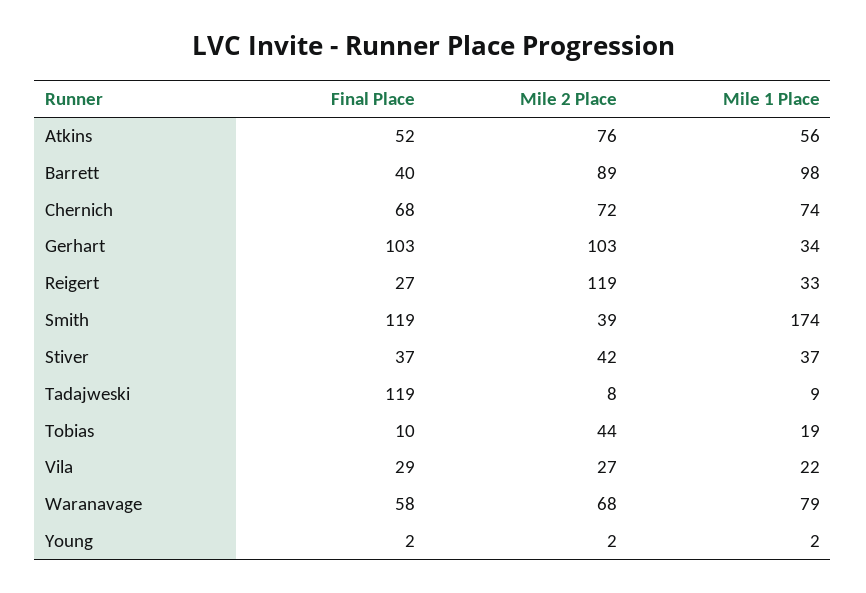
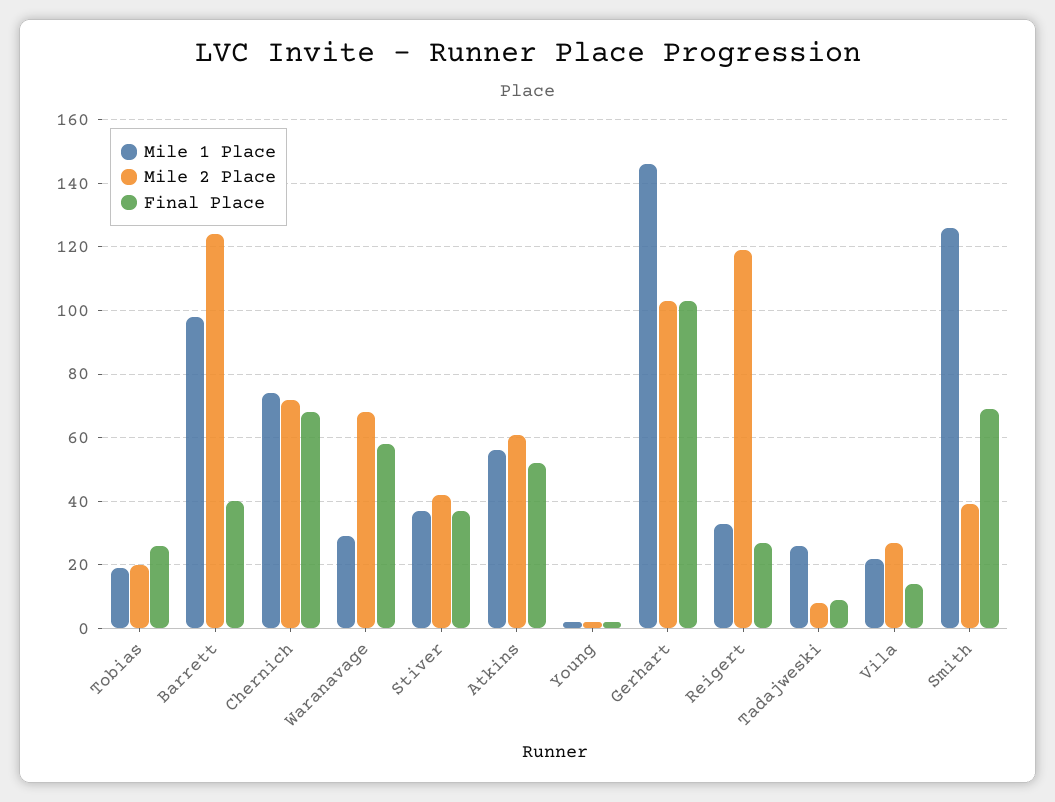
  {
    "Final Place": {
      "Atkins": 52,
      "Barrett": 40,
      "Chernich": 68,
      "Gerhart": 103,
      "Reigert": 27,
-     "Smith": 119,
+     "Smith": 70,
      "Stiver": 37,
-     "Tadajweski": 119,
+     "Tadajweski": 10,
-     "Tobias": 10,
+     "Tobias": 25,
-     "Vila": 29,
+     "Vila": 15,
      "Waranavage": 58,
      "Young": 2
    },
    "Mile 2 Place": {
-     "Atkins": 76,
+     "Atkins": 60,
-     "Barrett": 89,
+     "Barrett": 125,
      "Chernich": 72,
      "Gerhart": 103,
      "Reigert": 119,
      "Smith": 39,
      "Stiver": 42,
      "Tadajweski": 8,
-     "Tobias": 44,
+     "Tobias": 20,
      "Vila": 27,
      "Waranavage": 68,
      "Young": 2
    },
    "Mile 1 Place": {
      "Atkins": 56,
      "Barrett": 98,
      "Chernich": 74,
-     "Gerhart": 34,
+     "Gerhart": 145,
      "Reigert": 33,
-     "Smith": 174,
+     "Smith": 125,
      "Stiver": 37,
-     "Tadajweski": 9,
+     "Tadajweski": 25,
      "Tobias": 19,
      "Vila": 22,
-     "Waranavage": 79,
+     "Waranavage": 30,
      "Young": 2
    }
  }

